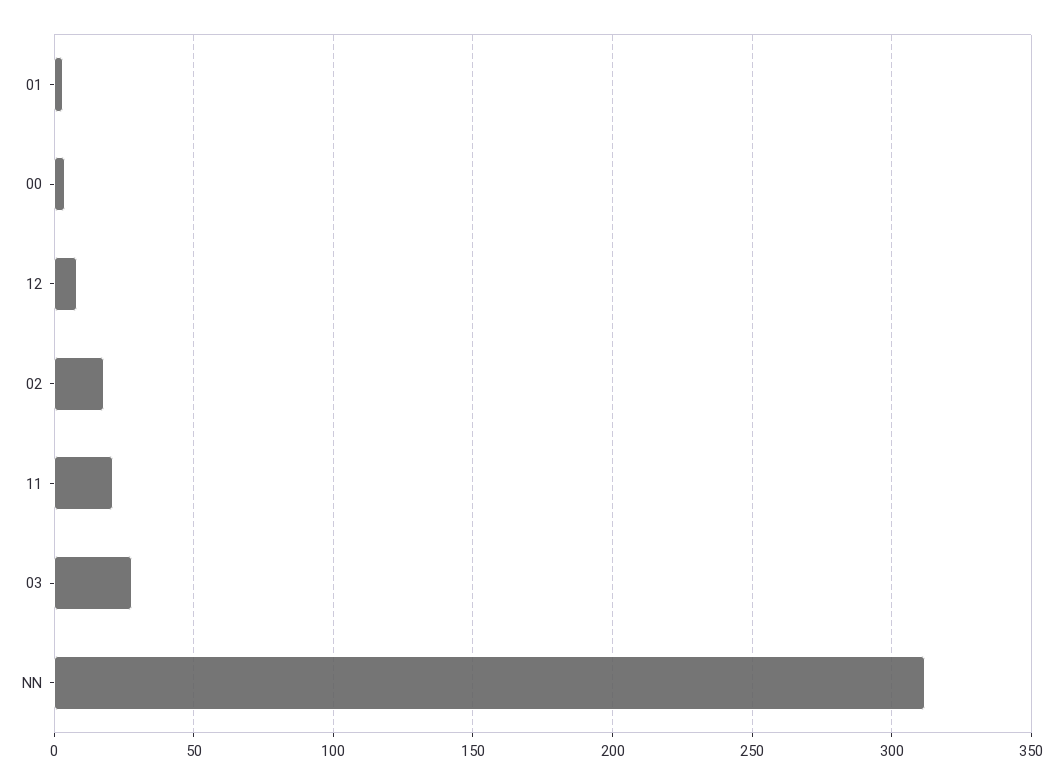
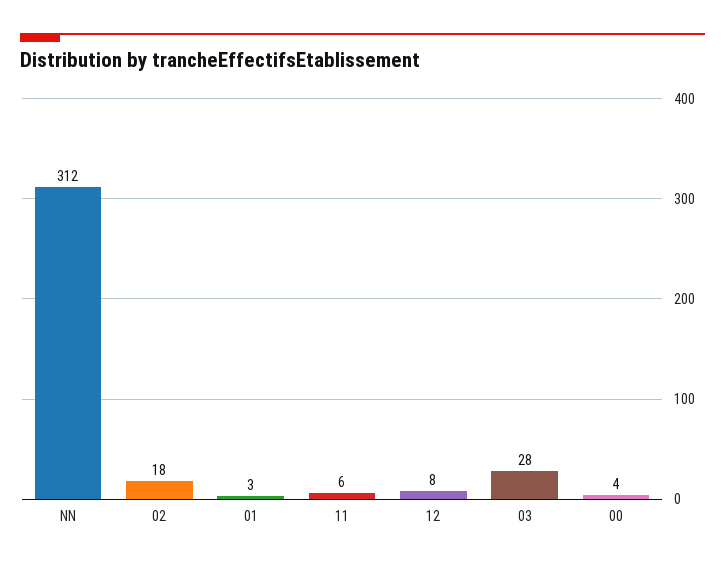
  {
    "01": 3,
    "00": 4,
    "12": 8,
    "02": 18,
-   "11": 20,
+   "11": 6,
    "03": 28,
    "NN": 312
  }

